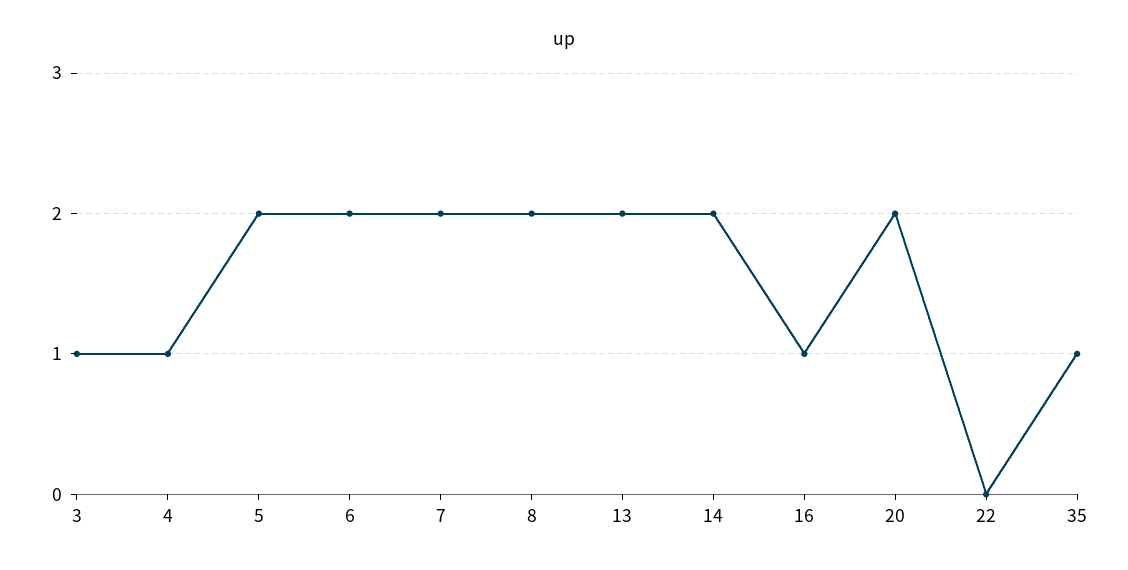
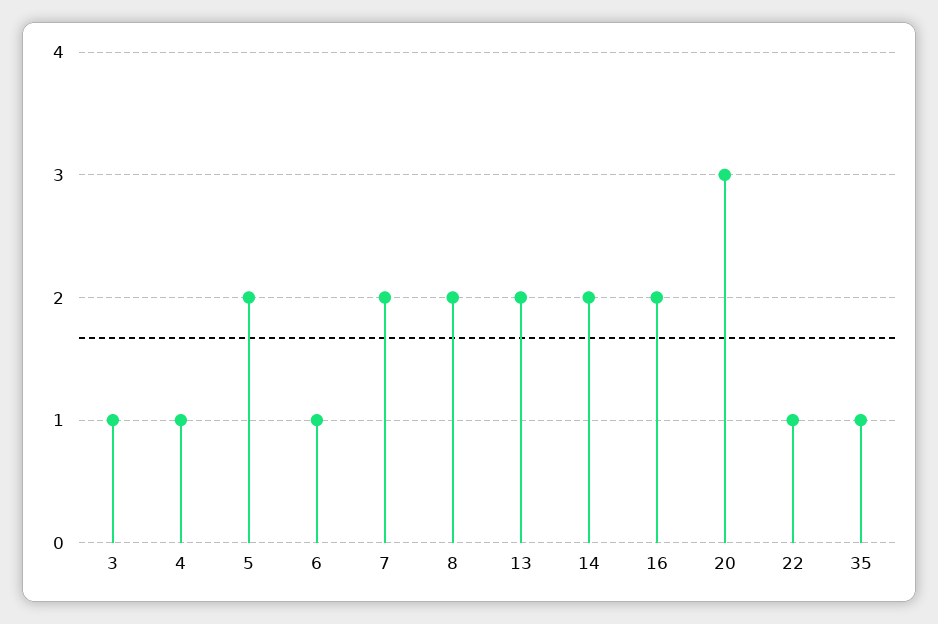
  {
    "3": 1,
    "4": 1,
    "5": 2,
-   "6": 2,
+   "6": 1,
    "7": 2,
    "8": 2,
    "13": 2,
    "14": 2,
-   "16": 1,
+   "16": 2,
-   "20": 2,
+   "20": 3,
-   "22": 0,
+   "22": 1,
    "35": 1
  }

